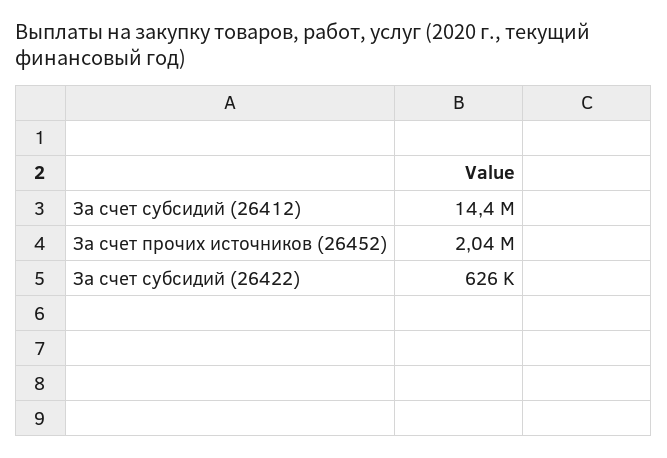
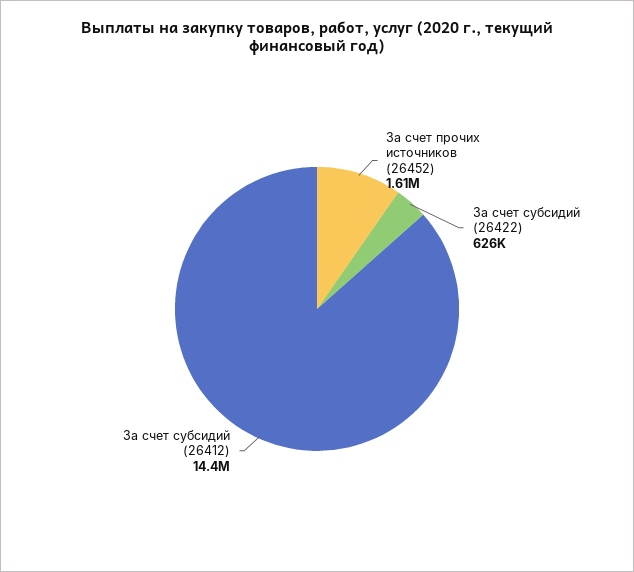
  {
    "За счет субсидий (26412)": 14400000,
-   "За счет прочих источников (26452)": 2040000,
+   "За счет прочих источников (26452)": 1610000,
    "За счет субсидий (26422)": 626000
  }

